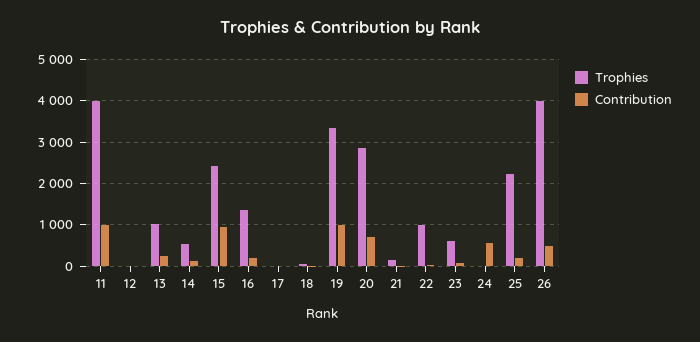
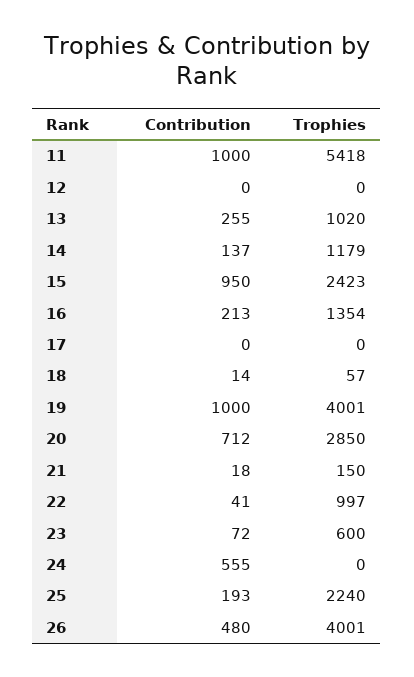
  {
    "Trophies": {
-     "11": 4000,
+     "11": 5418,
      "12": 0,
      "13": 1020,
-     "14": 600,
+     "14": 1179,
      "15": 2423,
      "16": 1354,
      "17": 0,
      "18": 57,
-     "19": 3400,
+     "19": 4001,
      "20": 2850,
      "21": 150,
      "22": 997,
      "23": 600,
      "24": 0,
      "25": 2240,
      "26": 4001
    },
    "Contribution": {
      "11": 1000,
      "12": 0,
      "13": 255,
      "14": 137,
      "15": 950,
      "16": 213,
      "17": 0,
      "18": 14,
      "19": 1000,
      "20": 712,
      "21": 18,
      "22": 41,
      "23": 72,
      "24": 555,
      "25": 193,
      "26": 480
    }
  }

